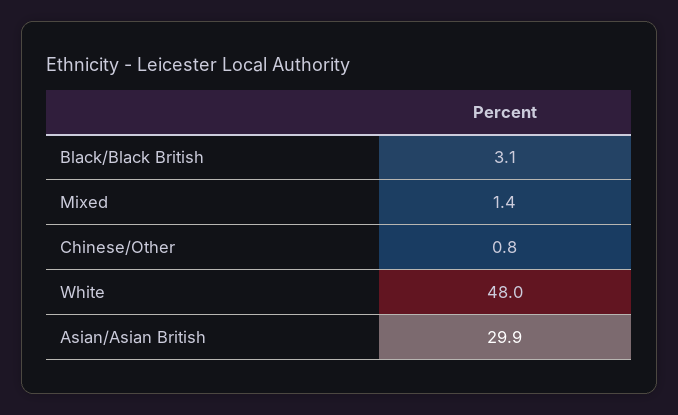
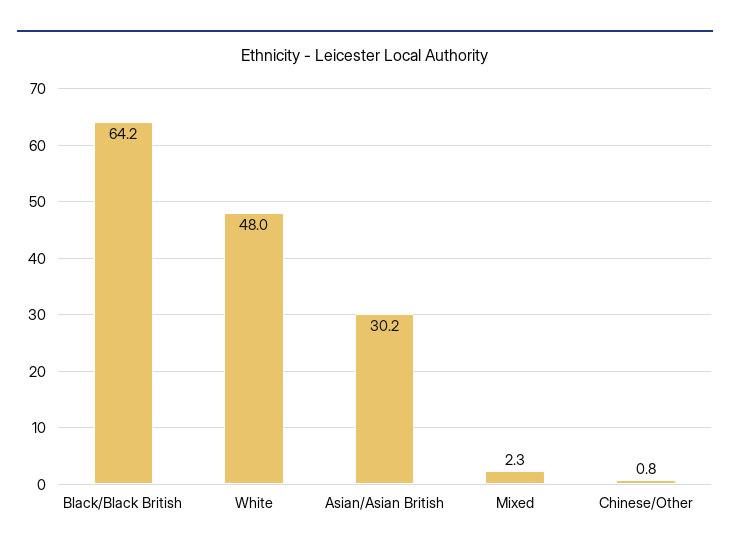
  {
-   "Black/Black British": 3.1,
+   "Black/Black British": 64.2,
-   "Mixed": 1.4,
+   "Mixed": 2.3,
    "Chinese/Other": 0.8,
    "White": 48,
-   "Asian/Asian British": 29.9
+   "Asian/Asian British": 30.2
  }

